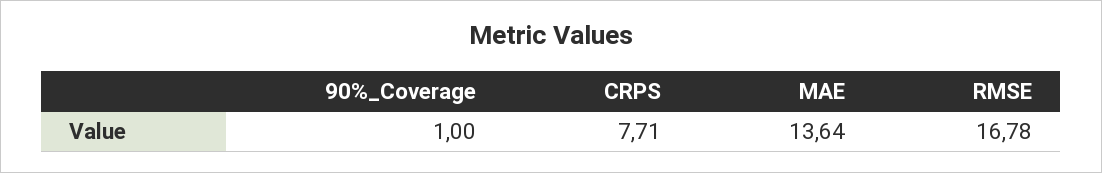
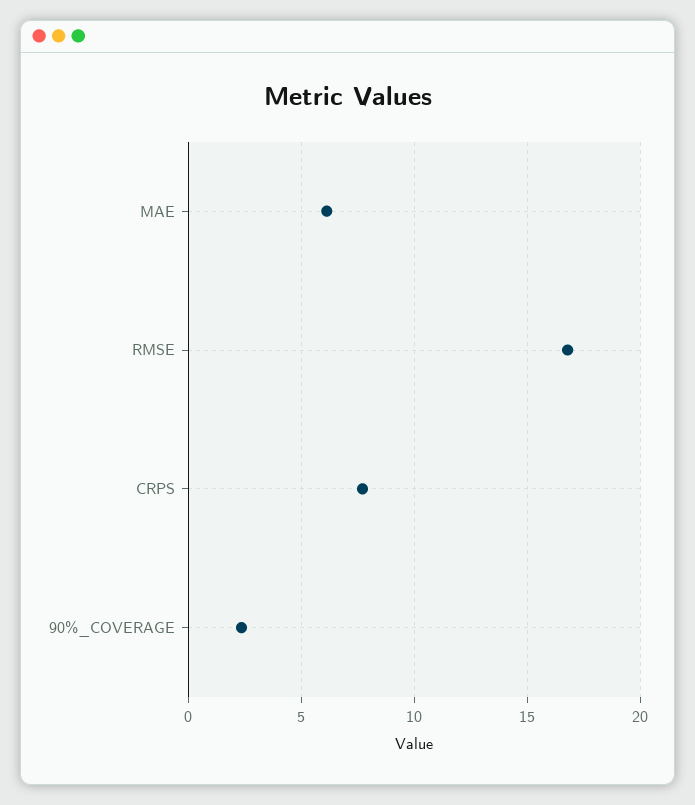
  {
-   "90%_Coverage": 1,
+   "90%_Coverage": 2.5,
    "CRPS": 7.71,
-   "MAE": 13.64,
+   "MAE": 6,
    "RMSE": 16.78
  }

